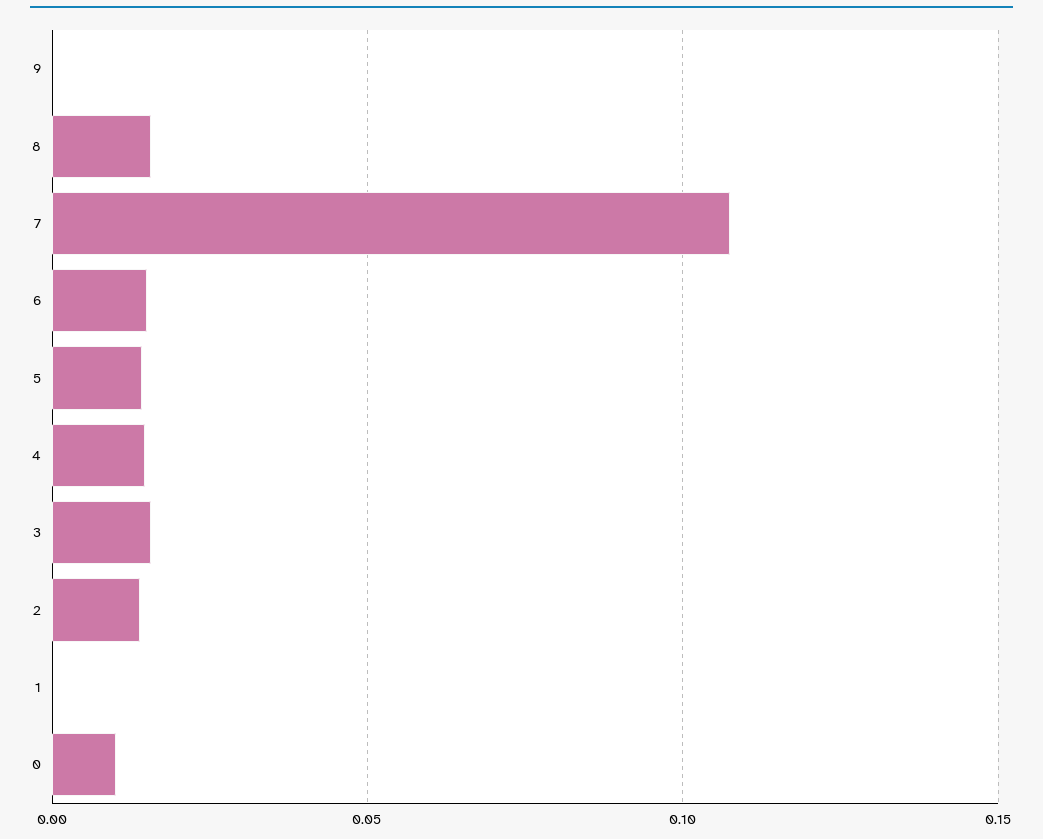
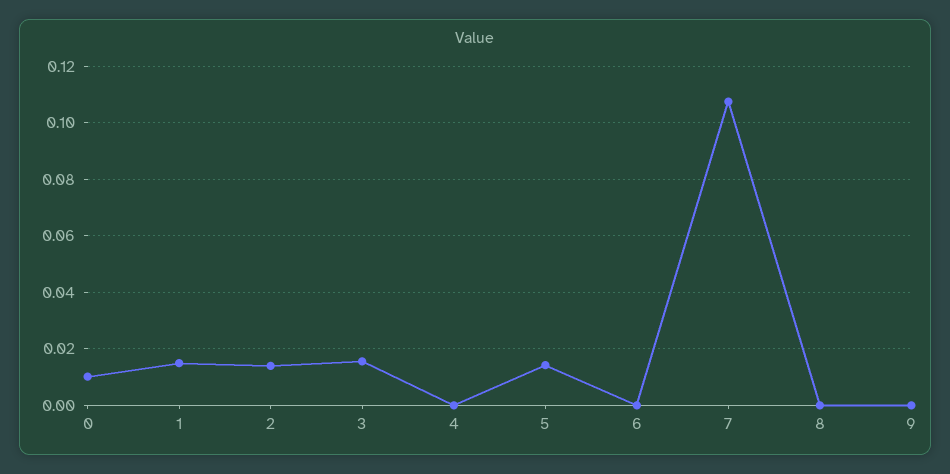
  {
    "9": 0,
-   "8": 0.015,
+   "8": 0,
    "7": 0.1075,
-   "6": 0.015,
+   "6": 0,
    "5": 0.015,
-   "4": 0.015,
+   "4": 0,
    "3": 0.015,
    "2": 0.015,
-   "1": 0,
+   "1": 0.015,
    "0": 0.01
  }

